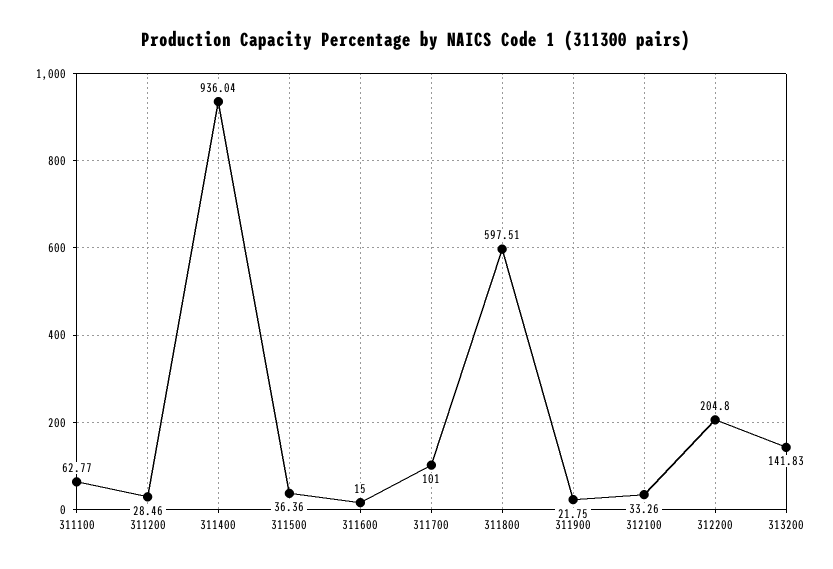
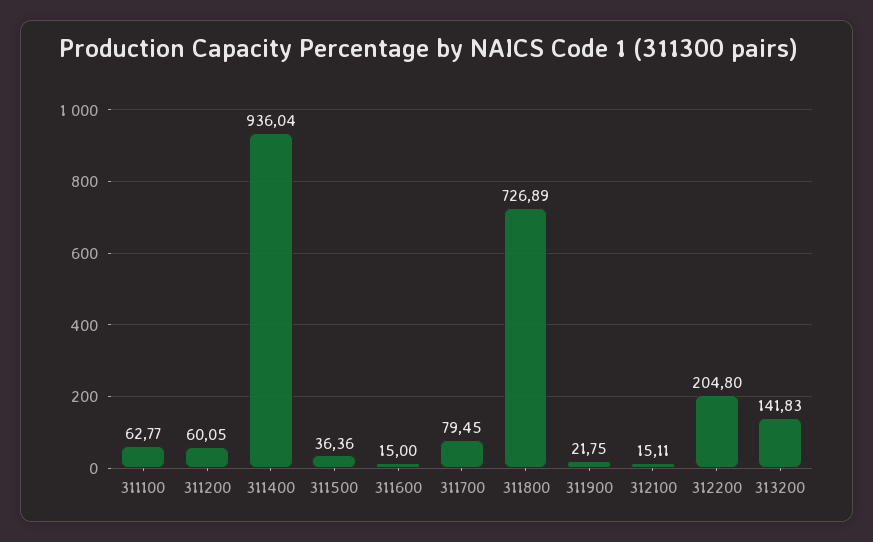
  {
    "311100": 62.77,
-   "311200": 28.46,
+   "311200": 60.05,
    "311400": 936.04,
    "311500": 36.36,
    "311600": 15,
-   "311700": 101,
+   "311700": 79.45,
-   "311800": 597.51,
+   "311800": 726.89,
    "311900": 21.75,
-   "312100": 33.26,
+   "312100": 15.11,
    "312200": 204.8,
    "313200": 141.83
  }

